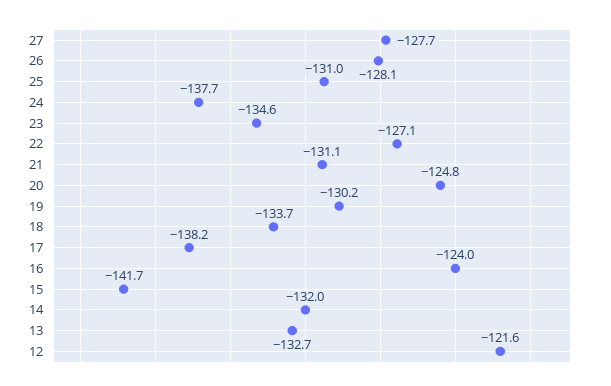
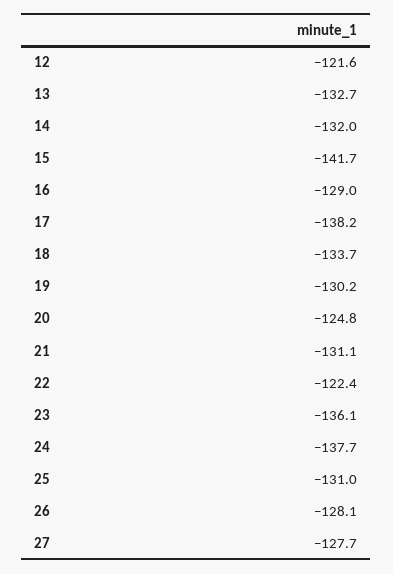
  {
    "27": -127.7,
    "26": -128.1,
    "25": -131,
    "24": -137.7,
-   "23": -134.6,
+   "23": -136.1,
-   "22": -127.1,
+   "22": -122.4,
    "21": -131.1,
    "20": -124.8,
    "19": -130.2,
    "18": -133.7,
    "17": -138.2,
-   "16": -124,
+   "16": -129,
    "15": -141.7,
    "14": -132,
    "13": -132.7,
    "12": -121.6
  }

